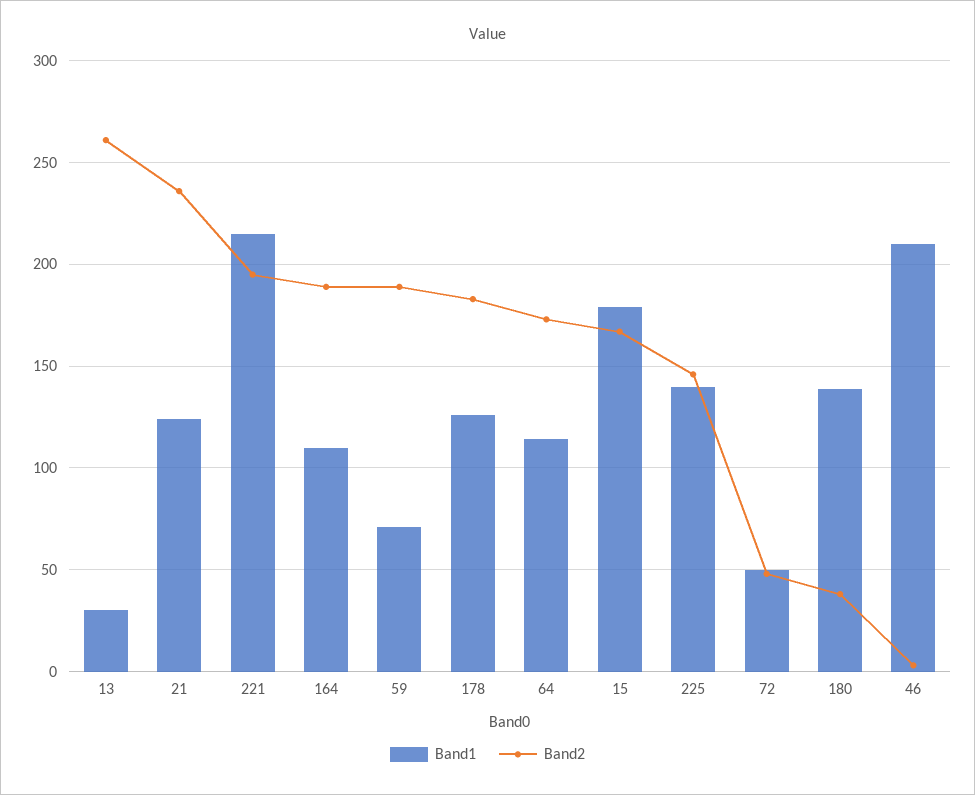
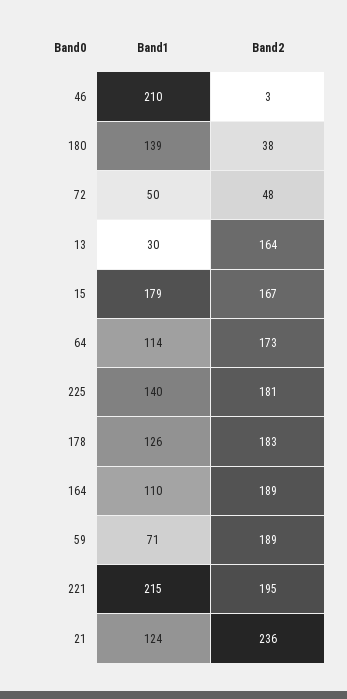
  {
    "Band1": {
      "13": 30,
      "21": 124,
      "221": 215,
      "164": 110,
      "59": 71,
      "178": 126,
      "64": 114,
      "15": 179,
      "225": 140,
      "72": 50,
      "180": 139,
      "46": 210
    },
    "Band2": {
-     "13": 260,
+     "13": 164,
      "21": 236,
      "221": 195,
      "164": 189,
      "59": 189,
      "178": 183,
      "64": 173,
      "15": 167,
-     "225": 145,
+     "225": 181,
      "72": 48,
      "180": 38,
      "46": 3
    }
  }

